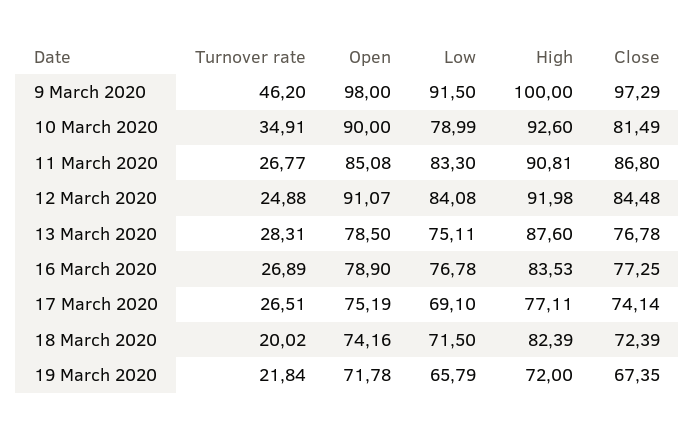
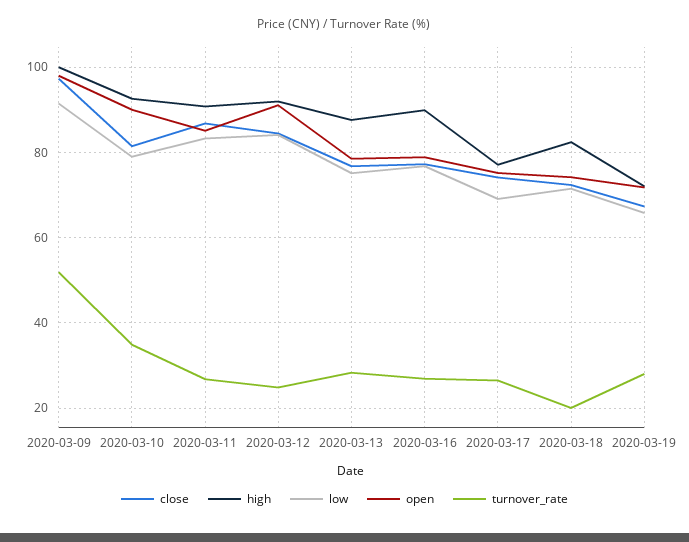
  {
    "Turnover rate": {
-     "9 March 2020": 46.2,
+     "9 March 2020": 52,
      "10 March 2020": 34.91,
      "11 March 2020": 26.77,
      "12 March 2020": 24.88,
      "13 March 2020": 28.31,
      "16 March 2020": 26.89,
      "17 March 2020": 26.51,
      "18 March 2020": 20.02,
-     "19 March 2020": 21.84
+     "19 March 2020": 28
    },
    "Open": {
      "9 March 2020": 98,
      "10 March 2020": 90,
      "11 March 2020": 85.08,
      "12 March 2020": 91.07,
      "13 March 2020": 78.5,
      "16 March 2020": 78.9,
      "17 March 2020": 75.19,
      "18 March 2020": 74.16,
      "19 March 2020": 71.78
    },
    "Low": {
      "9 March 2020": 91.5,
      "10 March 2020": 78.99,
      "11 March 2020": 83.3,
      "12 March 2020": 84.08,
      "13 March 2020": 75.11,
      "16 March 2020": 76.78,
      "17 March 2020": 69.1,
      "18 March 2020": 71.5,
      "19 March 2020": 65.79
    },
    "High": {
      "9 March 2020": 100,
      "10 March 2020": 92.6,
      "11 March 2020": 90.81,
      "12 March 2020": 91.98,
      "13 March 2020": 87.6,
-     "16 March 2020": 83.53,
+     "16 March 2020": 90,
      "17 March 2020": 77.11,
      "18 March 2020": 82.39,
      "19 March 2020": 72
    },
    "Close": {
      "9 March 2020": 97.29,
      "10 March 2020": 81.49,
      "11 March 2020": 86.8,
      "12 March 2020": 84.48,
      "13 March 2020": 76.78,
      "16 March 2020": 77.25,
      "17 March 2020": 74.14,
      "18 March 2020": 72.39,
      "19 March 2020": 67.35
    }
  }

